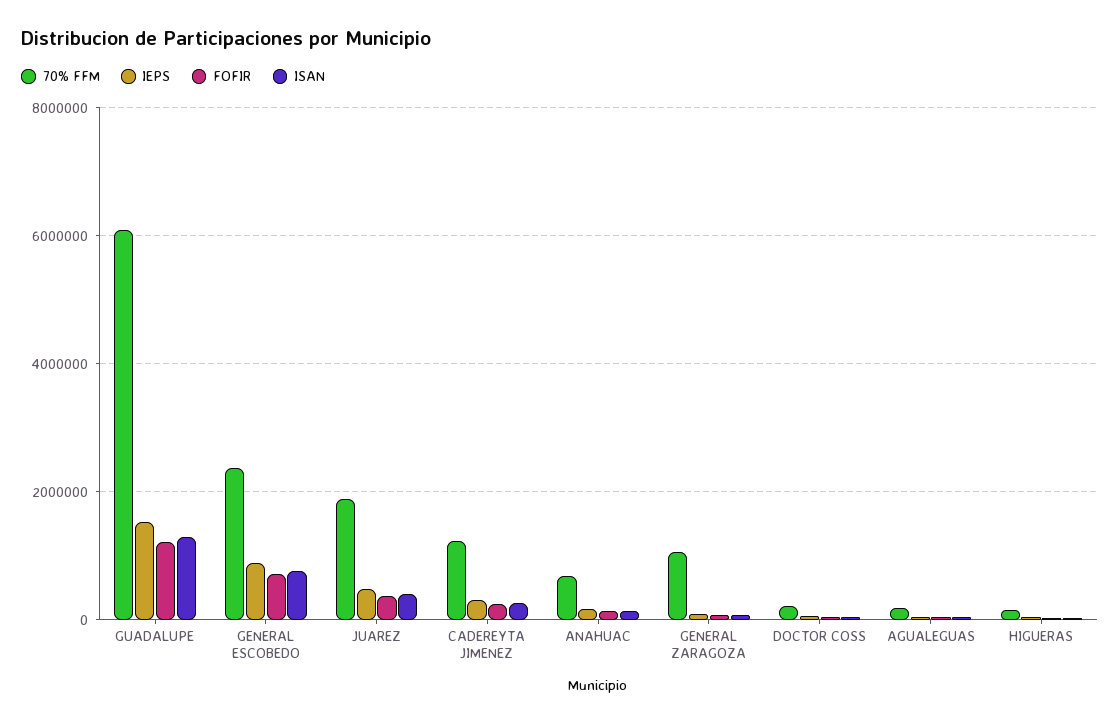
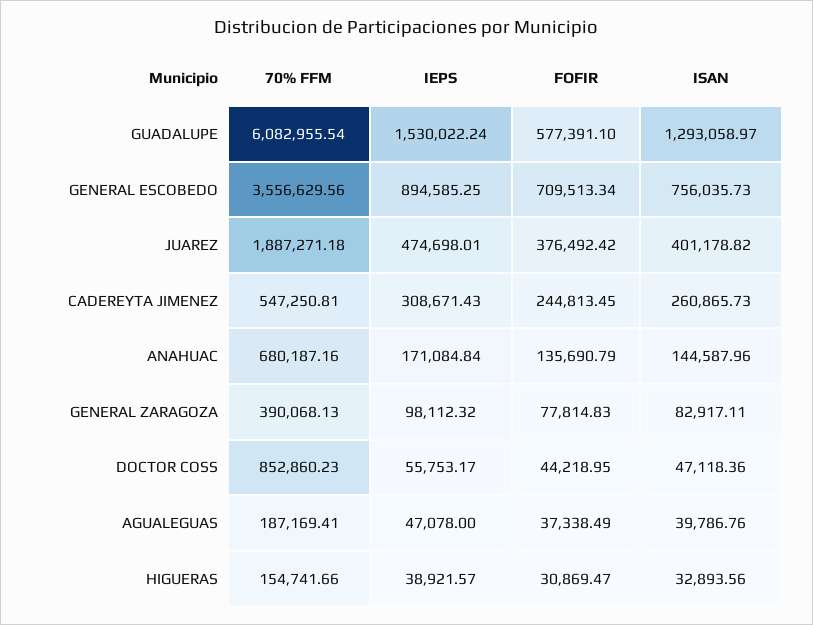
  {
    "70% FFM": {
      "GUADALUPE": 6082955.54,
-     "GENERAL ESCOBEDO": 2400000,
+     "GENERAL ESCOBEDO": 3556629.56,
      "JUAREZ": 1887271.18,
-     "CADEREYTA JIMENEZ": 1200000,
+     "CADEREYTA JIMENEZ": 547250.81,
      "ANAHUAC": 680187.16,
-     "GENERAL ZARAGOZA": 1000000,
+     "GENERAL ZARAGOZA": 390068.13,
-     "DOCTOR COSS": 200000,
+     "DOCTOR COSS": 852860.23,
      "AGUALEGUAS": 187169.41,
      "HIGUERAS": 154741.66
    },
    "IEPS": {
      "GUADALUPE": 1530022.24,
      "GENERAL ESCOBEDO": 894585.25,
      "JUAREZ": 474698.01,
      "CADEREYTA JIMENEZ": 308671.43,
      "ANAHUAC": 171084.84,
      "GENERAL ZARAGOZA": 98112.32,
      "DOCTOR COSS": 55753.17,
      "AGUALEGUAS": 47078,
      "HIGUERAS": 38921.57
    },
    "FOFIR": {
-     "GUADALUPE": 1200000,
+     "GUADALUPE": 577391.1,
      "GENERAL ESCOBEDO": 709513.34,
      "JUAREZ": 376492.42,
      "CADEREYTA JIMENEZ": 244813.45,
      "ANAHUAC": 135690.79,
      "GENERAL ZARAGOZA": 77814.83,
      "DOCTOR COSS": 44218.95,
      "AGUALEGUAS": 37338.49,
      "HIGUERAS": 30869.47
    },
    "ISAN": {
      "GUADALUPE": 1293058.97,
      "GENERAL ESCOBEDO": 756035.73,
      "JUAREZ": 401178.82,
      "CADEREYTA JIMENEZ": 260865.73,
      "ANAHUAC": 144587.96,
      "GENERAL ZARAGOZA": 82917.11,
      "DOCTOR COSS": 47118.36,
      "AGUALEGUAS": 39786.76,
      "HIGUERAS": 32893.56
    }
  }

